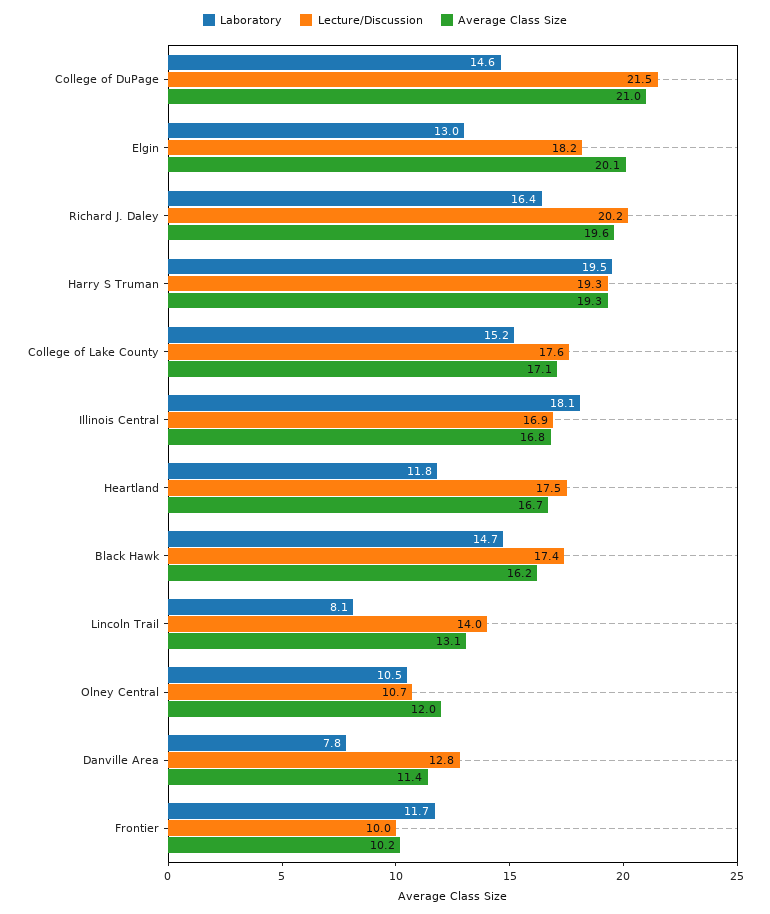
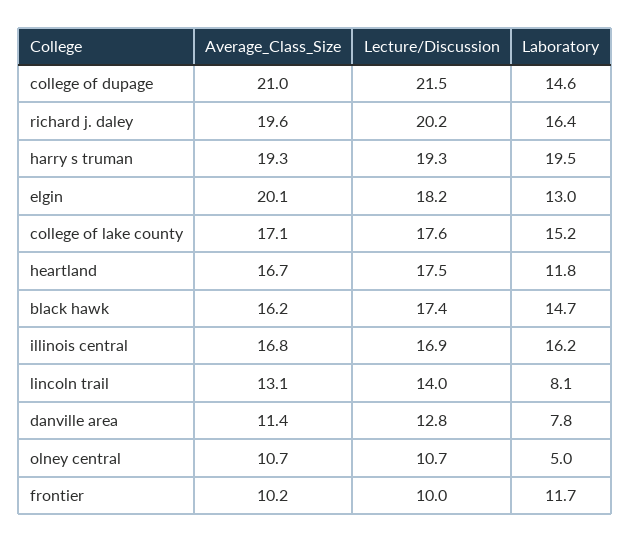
  {
    "Laboratory": {
      "College of DuPage": 14.6,
      "Elgin": 13,
      "Richard J. Daley": 16.4,
      "Harry S Truman": 19.5,
      "College of Lake County": 15.2,
-     "Illinois Central": 18.1,
+     "Illinois Central": 16.2,
      "Heartland": 11.8,
      "Black Hawk": 14.7,
      "Lincoln Trail": 8.1,
-     "Olney Central": 10.5,
+     "Olney Central": 5,
      "Danville Area": 7.8,
      "Frontier": 11.7
    },
    "Lecture/Discussion": {
      "College of DuPage": 21.5,
      "Elgin": 18.2,
      "Richard J. Daley": 20.2,
      "Harry S Truman": 19.3,
      "College of Lake County": 17.6,
      "Illinois Central": 16.9,
      "Heartland": 17.5,
      "Black Hawk": 17.4,
      "Lincoln Trail": 14,
      "Olney Central": 10.7,
      "Danville Area": 12.8,
      "Frontier": 10
    },
    "Average Class Size": {
      "College of DuPage": 21,
      "Elgin": 20.1,
      "Richard J. Daley": 19.6,
      "Harry S Truman": 19.3,
      "College of Lake County": 17.1,
      "Illinois Central": 16.8,
      "Heartland": 16.7,
      "Black Hawk": 16.2,
      "Lincoln Trail": 13.1,
-     "Olney Central": 12,
+     "Olney Central": 10.7,
      "Danville Area": 11.4,
      "Frontier": 10.2
    }
  }

